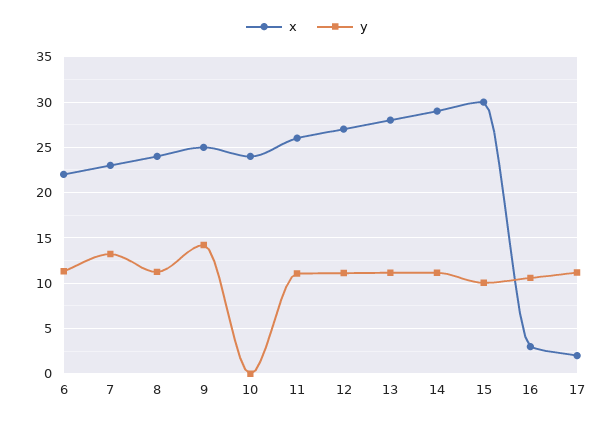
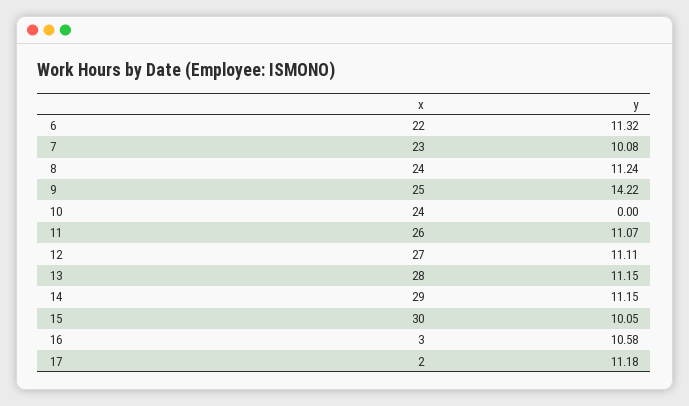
  {
    "x": {
      "6": 22,
      "7": 23,
      "8": 24,
      "9": 25,
      "10": 24,
      "11": 26,
      "12": 27,
      "13": 28,
      "14": 29,
      "15": 30,
      "16": 3,
      "17": 2
    },
    "y": {
      "6": 11.32,
-     "7": 13,
+     "7": 10.08,
      "8": 11.24,
      "9": 14.22,
      "10": 0,
      "11": 11.07,
      "12": 11.11,
      "13": 11.15,
      "14": 11.15,
      "15": 10.05,
      "16": 10.58,
      "17": 11.18
    }
  }

